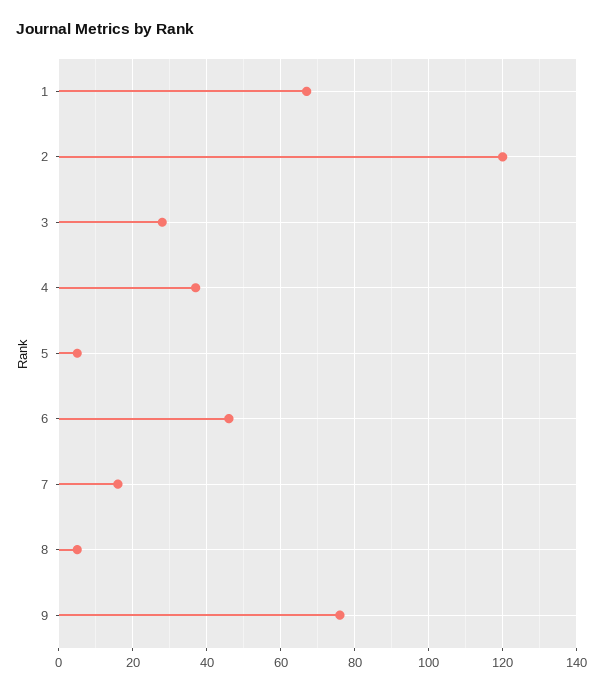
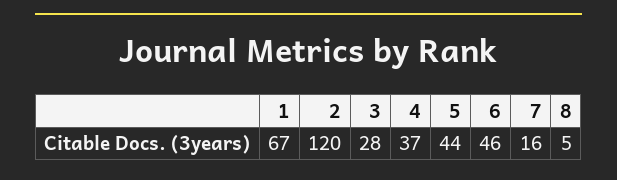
  {
    "1": 67,
    "2": 120,
    "3": 28,
    "4": 37,
-   "5": 5,
+   "5": 44,
    "6": 46,
    "7": 16,
-   "8": 5,
+   "8": 5
-   "9": 75
  }

